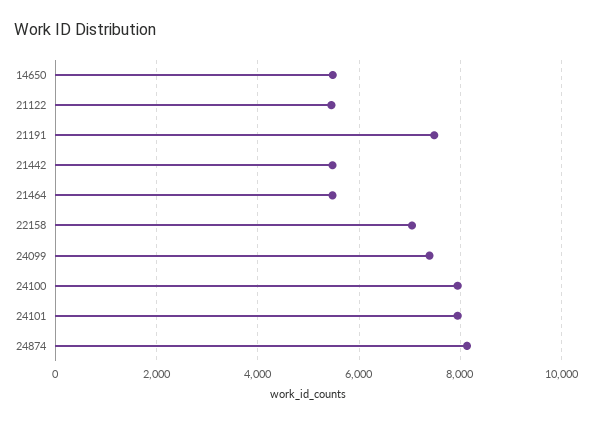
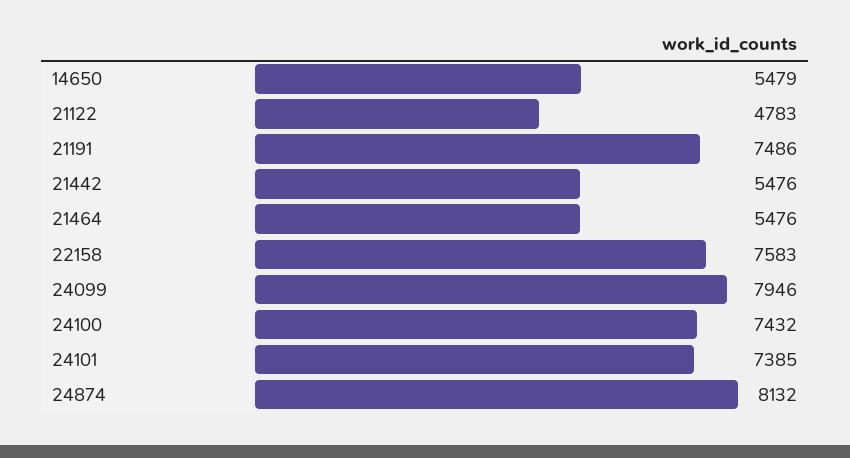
  {
    "14650": 5479,
-   "21122": 5400,
+   "21122": 4783,
    "21191": 7486,
    "21442": 5476,
    "21464": 5476,
-   "22158": 7000,
+   "22158": 7583,
-   "24099": 7400,
+   "24099": 7946,
-   "24100": 8000,
+   "24100": 7432,
-   "24101": 8000,
+   "24101": 7385,
    "24874": 8132
  }

